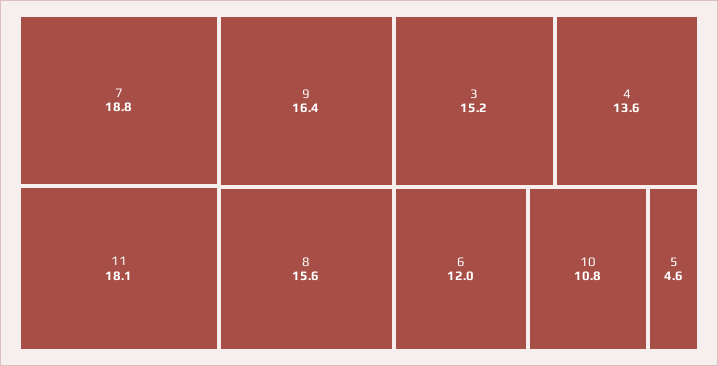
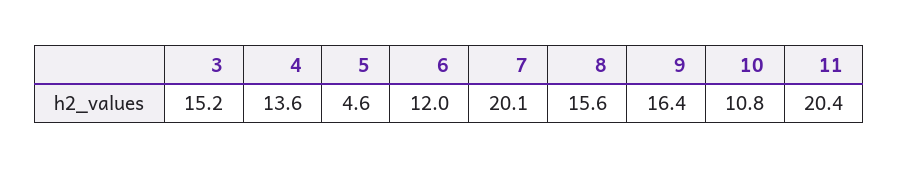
  {
-   "7": 18.8,
+   "7": 20.1,
-   "11": 18.1,
+   "11": 20.4,
    "9": 16.4,
    "8": 15.6,
    "3": 15.2,
    "4": 13.6,
    "6": 12,
    "10": 10.8,
    "5": 4.6
  }

